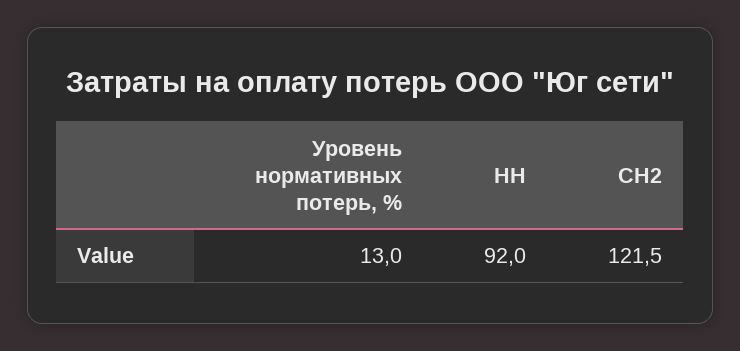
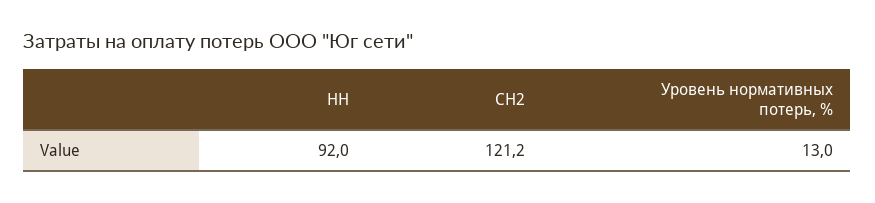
  {
    "Уровень нормативных потерь, %": 13,
    "НН": 92,
-   "СН2": 121.5
+   "СН2": 121.2
  }

